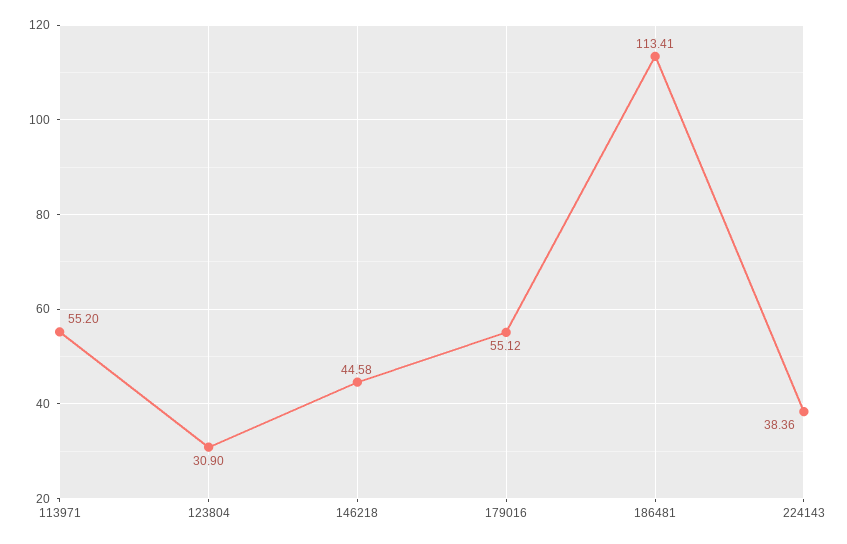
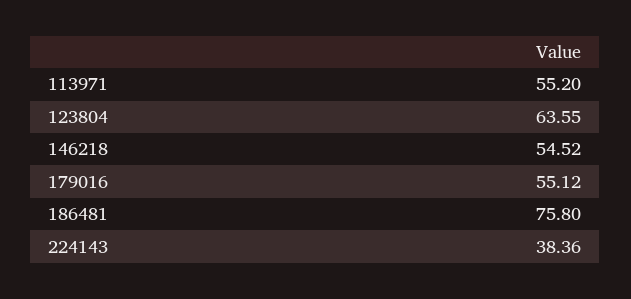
  {
    "113971": 55.2,
-   "123804": 30.9,
+   "123804": 63.55,
-   "146218": 44.58,
+   "146218": 54.52,
    "179016": 55.12,
-   "186481": 113.41,
+   "186481": 75.8,
    "224143": 38.36
  }

